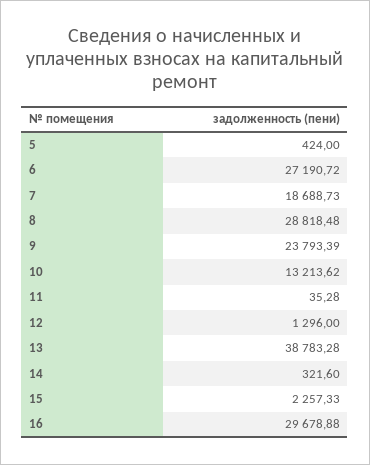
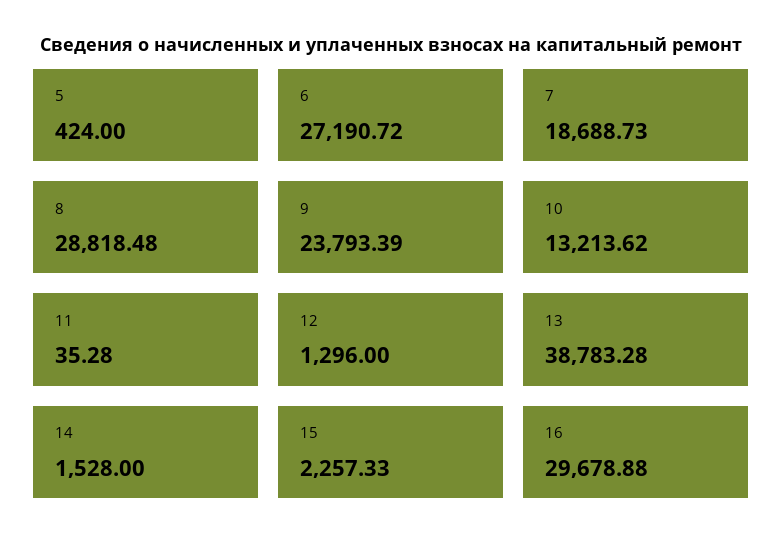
  {
    "5": 424,
    "6": 27190.72,
    "7": 18688.73,
    "8": 28818.48,
    "9": 23793.39,
    "10": 13213.62,
    "11": 35.28,
    "12": 1296,
    "13": 38783.28,
-   "14": 321.6,
+   "14": 1528,
    "15": 2257.33,
    "16": 29678.88
  }

